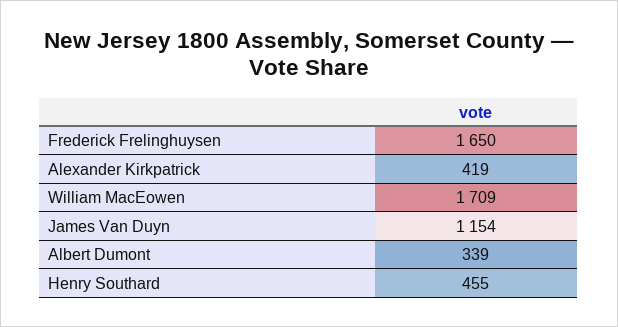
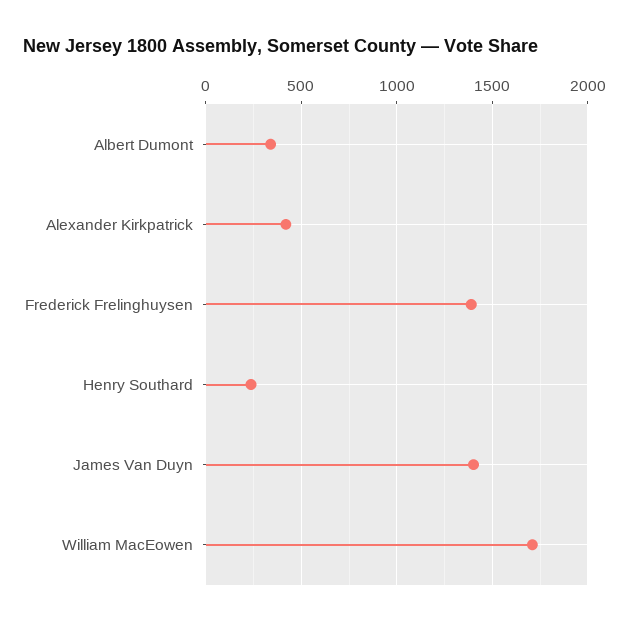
  {
-   "Frederick Frelinghuysen": 1650,
+   "Frederick Frelinghuysen": 1400,
    "Alexander Kirkpatrick": 419,
    "William MacEowen": 1709,
-   "James Van Duyn": 1154,
+   "James Van Duyn": 1400,
    "Albert Dumont": 339,
-   "Henry Southard": 455
+   "Henry Southard": 250
  }

